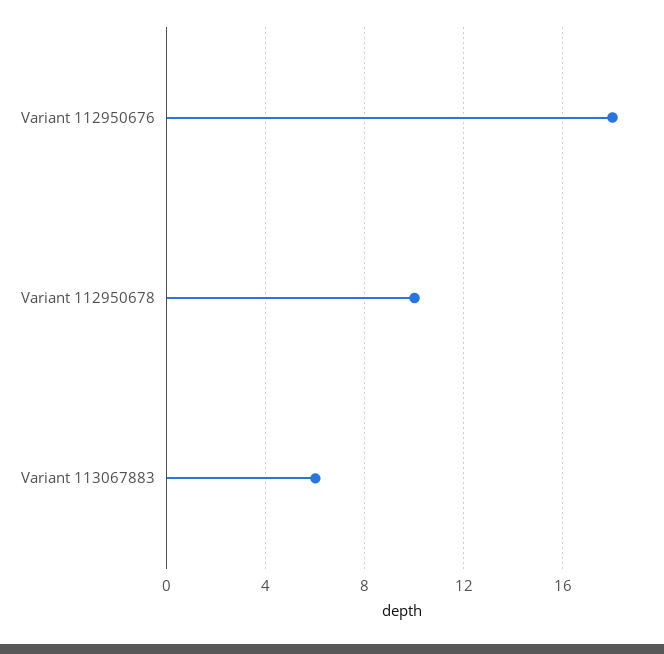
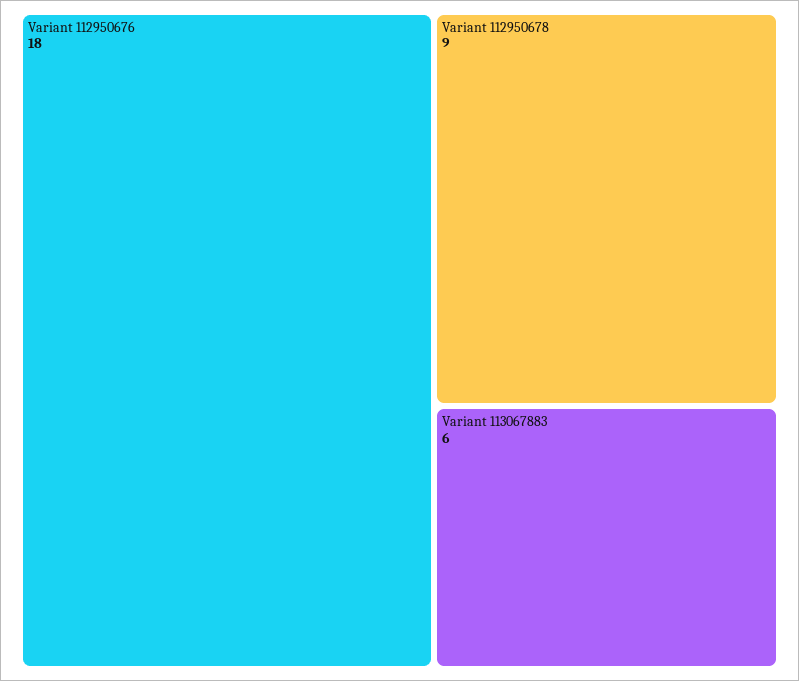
  {
    "Variant 112950676": 18,
-   "Variant 112950678": 10,
+   "Variant 112950678": 9,
    "Variant 113067883": 6
  }

